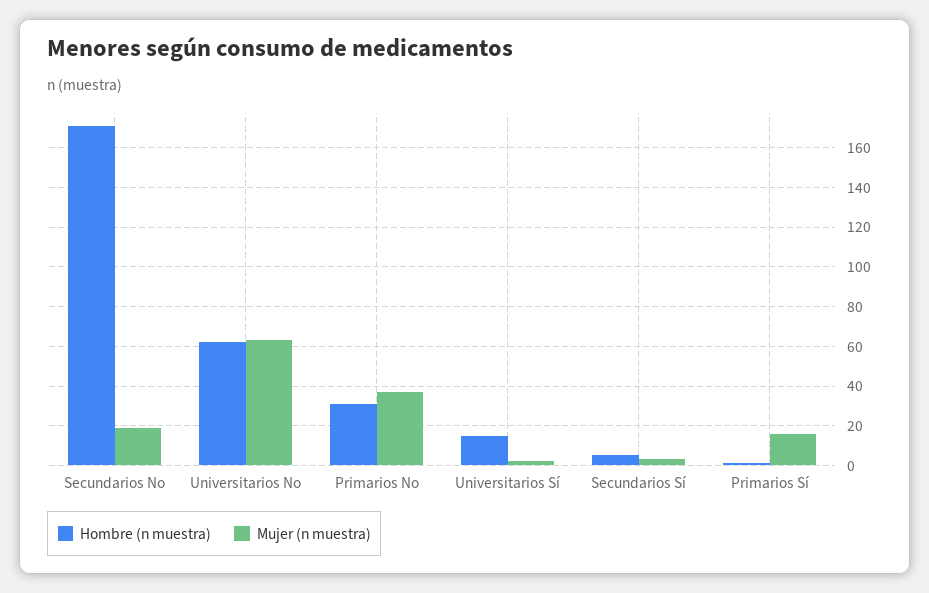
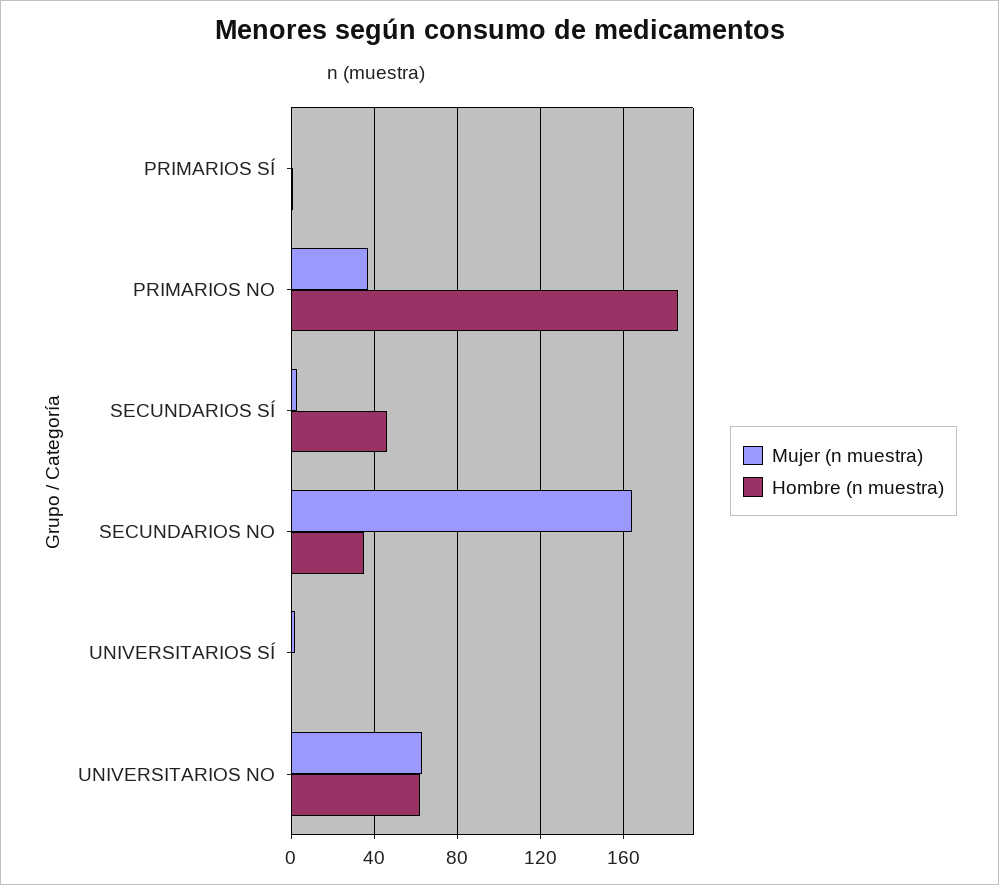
  {
    "Hombre (n muestra)": {
-     "Secundarios No": 170,
+     "Secundarios No": 35,
      "Universitarios No": 60,
-     "Primarios No": 30,
+     "Primarios No": 185,
-     "Universitarios Sí": 15,
+     "Universitarios Sí": 0,
-     "Secundarios Sí": 5,
+     "Secundarios Sí": 45,
      "Primarios Sí": 0
    },
    "Mujer (n muestra)": {
-     "Secundarios No": 20,
+     "Secundarios No": 165,
      "Universitarios No": 65,
      "Primarios No": 35,
      "Universitarios Sí": 0,
      "Secundarios Sí": 5,
-     "Primarios Sí": 15
+     "Primarios Sí": 0
    }
  }

